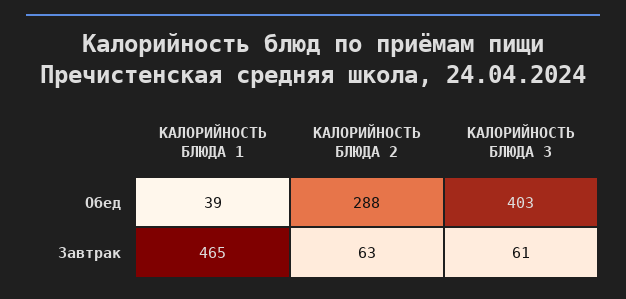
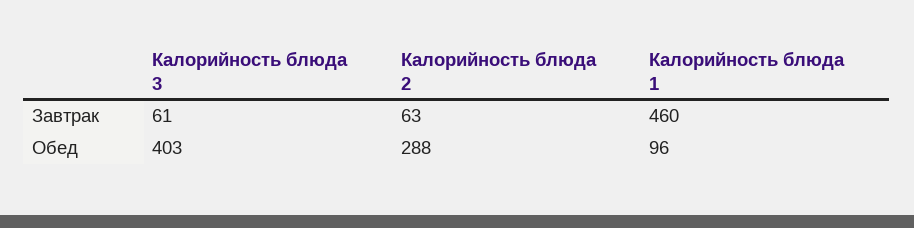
  {
    "КАЛОРИЙНОСТЬ БЛЮДА 1": {
-     "Обед": 39,
+     "Обед": 96,
-     "Завтрак": 465
+     "Завтрак": 460
    },
    "КАЛОРИЙНОСТЬ БЛЮДА 2": {
      "Обед": 288,
      "Завтрак": 63
    },
    "КАЛОРИЙНОСТЬ БЛЮДА 3": {
      "Обед": 403,
      "Завтрак": 61
    }
  }

